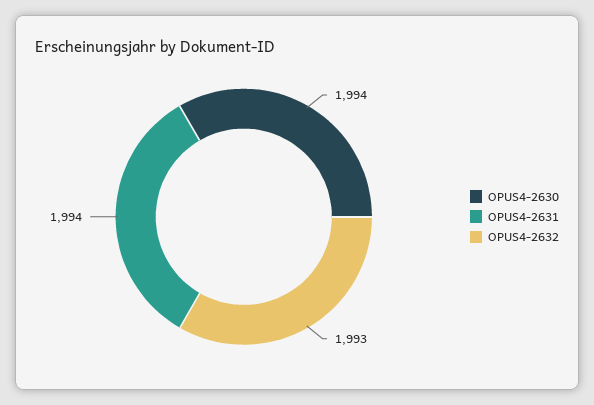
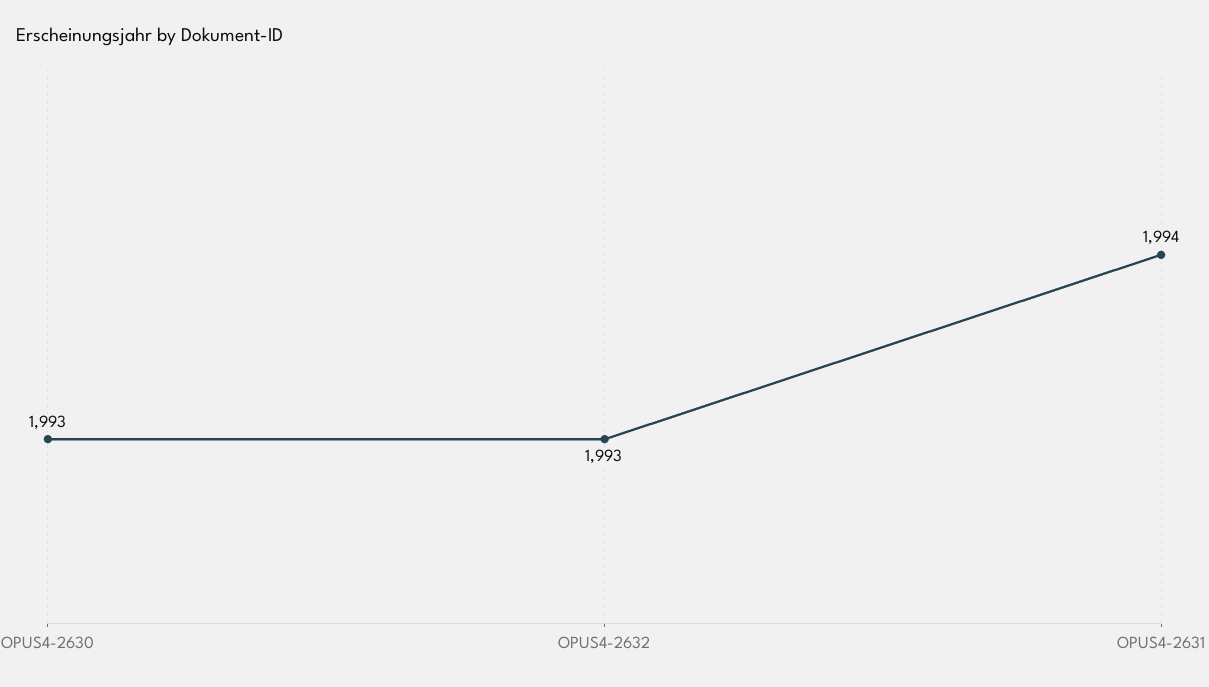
  {
-   "OPUS4-2630": 1994,
+   "OPUS4-2630": 1993,
    "OPUS4-2631": 1994,
    "OPUS4-2632": 1993
  }

